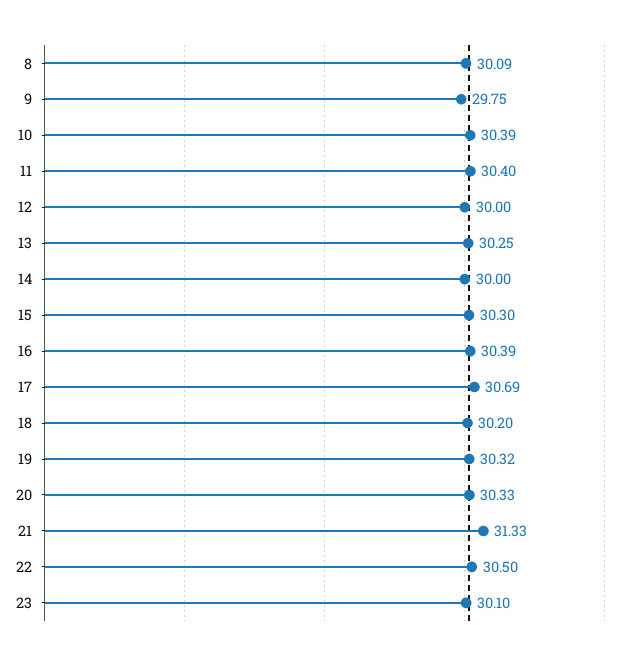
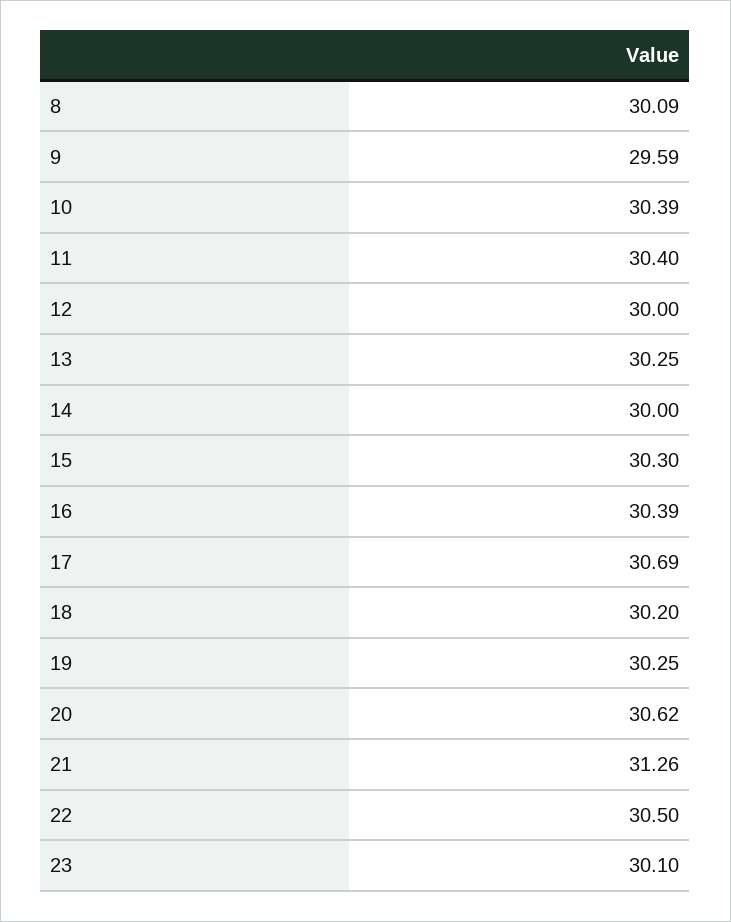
  {
    "8": 30.09,
-   "9": 29.75,
+   "9": 29.59,
    "10": 30.39,
    "11": 30.4,
    "12": 30,
    "13": 30.25,
    "14": 30,
    "15": 30.3,
    "16": 30.39,
    "17": 30.69,
    "18": 30.2,
-   "19": 30.32,
+   "19": 30.25,
-   "20": 30.33,
+   "20": 30.62,
-   "21": 31.33,
+   "21": 31.26,
    "22": 30.5,
    "23": 30.1
  }

